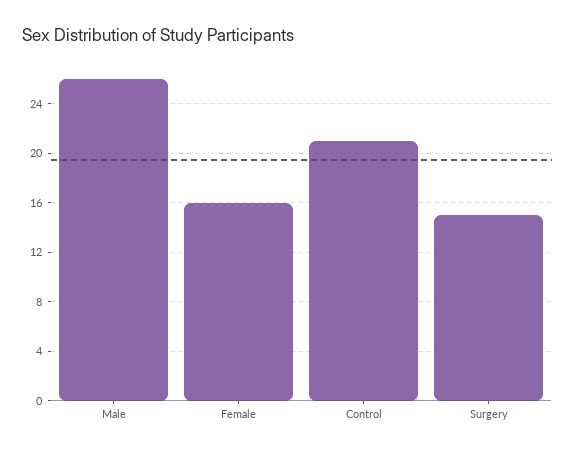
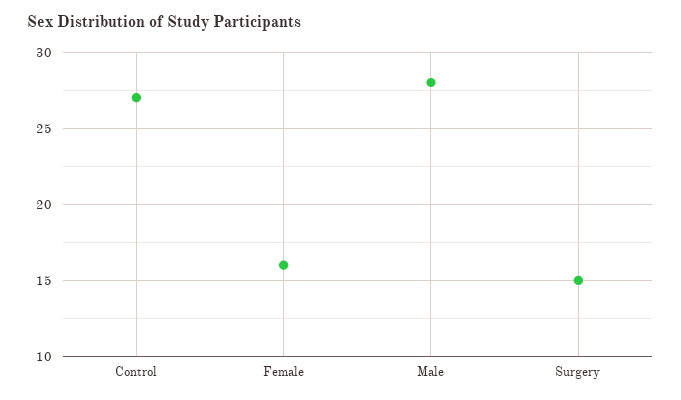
  {
-   "Male": 26,
+   "Male": 28,
    "Female": 16,
-   "Control": 21,
+   "Control": 27,
    "Surgery": 15
  }

